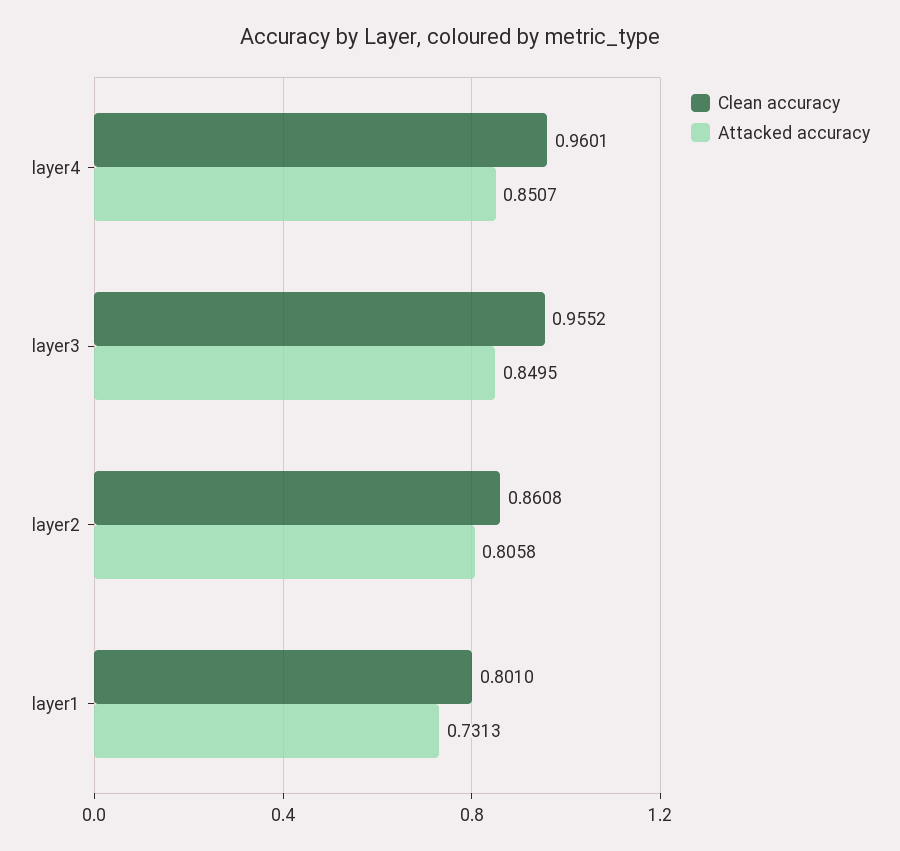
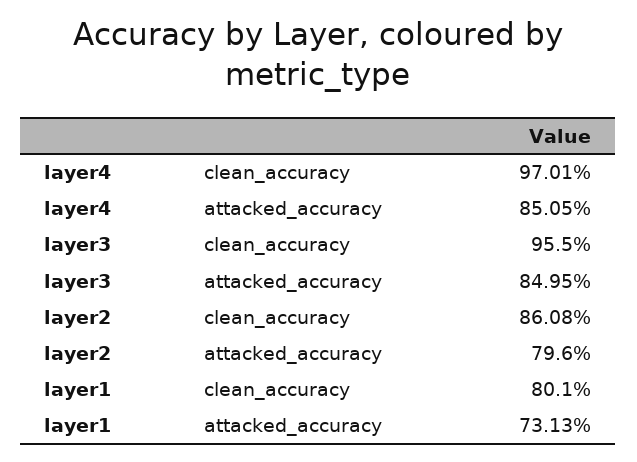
  {
    "Clean accuracy": {
-     "layer4": 0.9601,
+     "layer4": 0.9701,
-     "layer3": 0.9552,
+     "layer3": 0.955,
      "layer2": 0.8608,
      "layer1": 0.801
    },
    "Attacked accuracy": {
-     "layer4": 0.8507,
+     "layer4": 0.8505,
      "layer3": 0.8495,
-     "layer2": 0.8058,
+     "layer2": 0.796,
      "layer1": 0.7313
    }
  }

